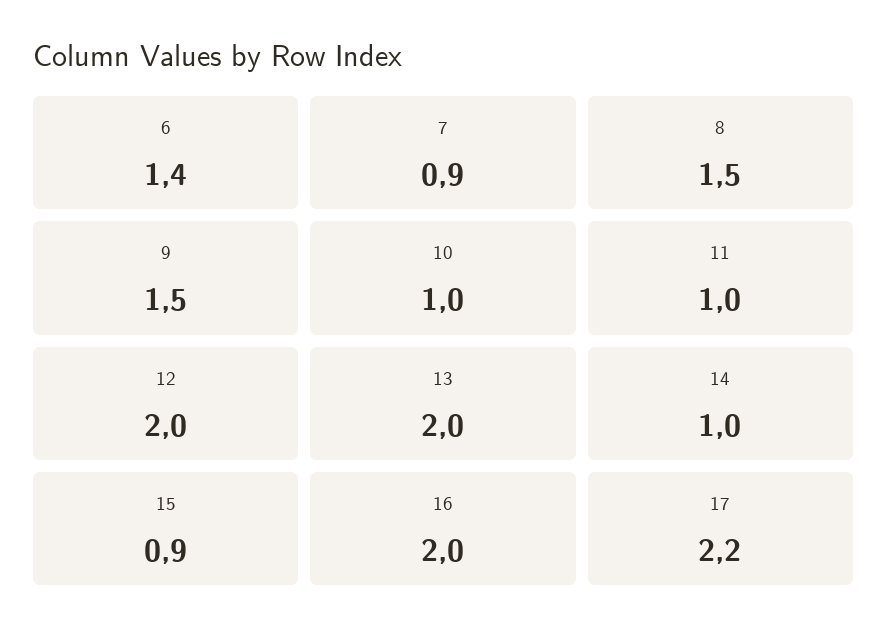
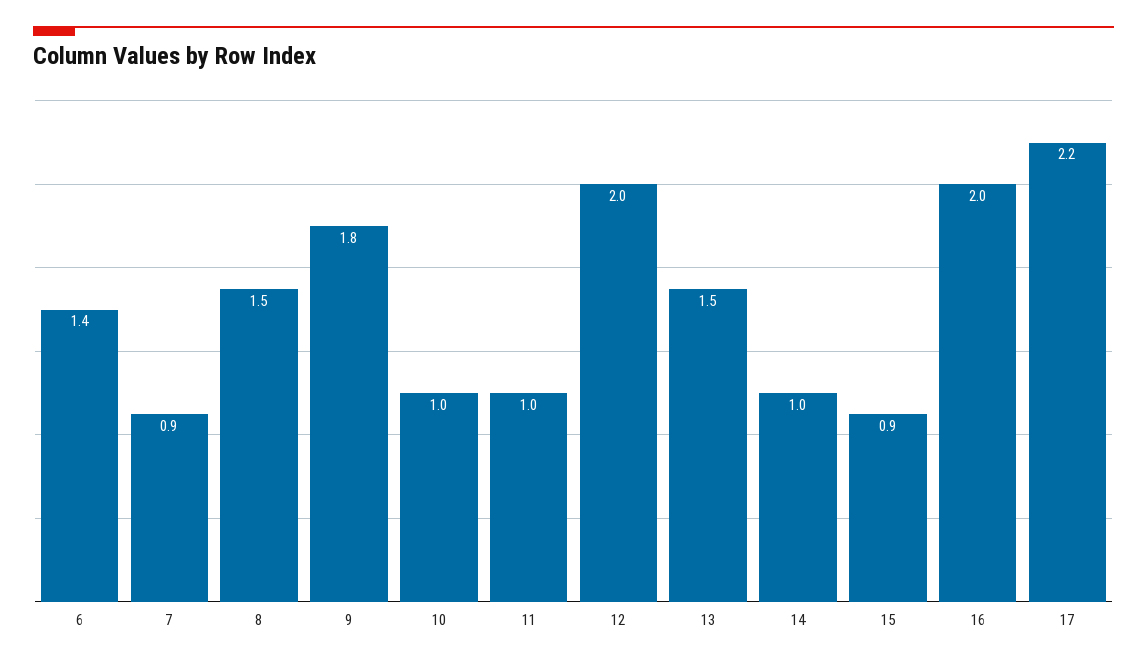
  {
    "6": 1.4,
    "7": 0.9,
    "8": 1.5,
-   "9": 1.5,
+   "9": 1.8,
    "10": 1,
    "11": 1,
    "12": 2,
-   "13": 2,
+   "13": 1.5,
    "14": 1,
    "15": 0.9,
    "16": 2,
    "17": 2.2
  }

